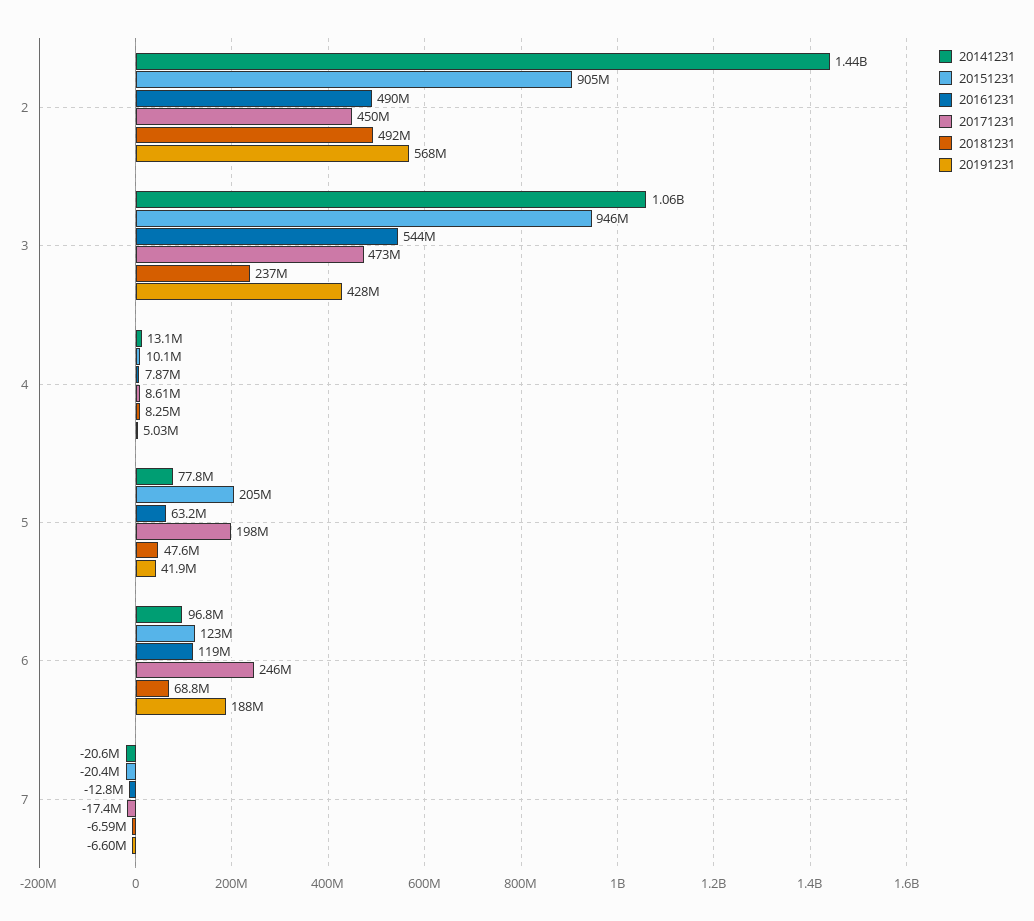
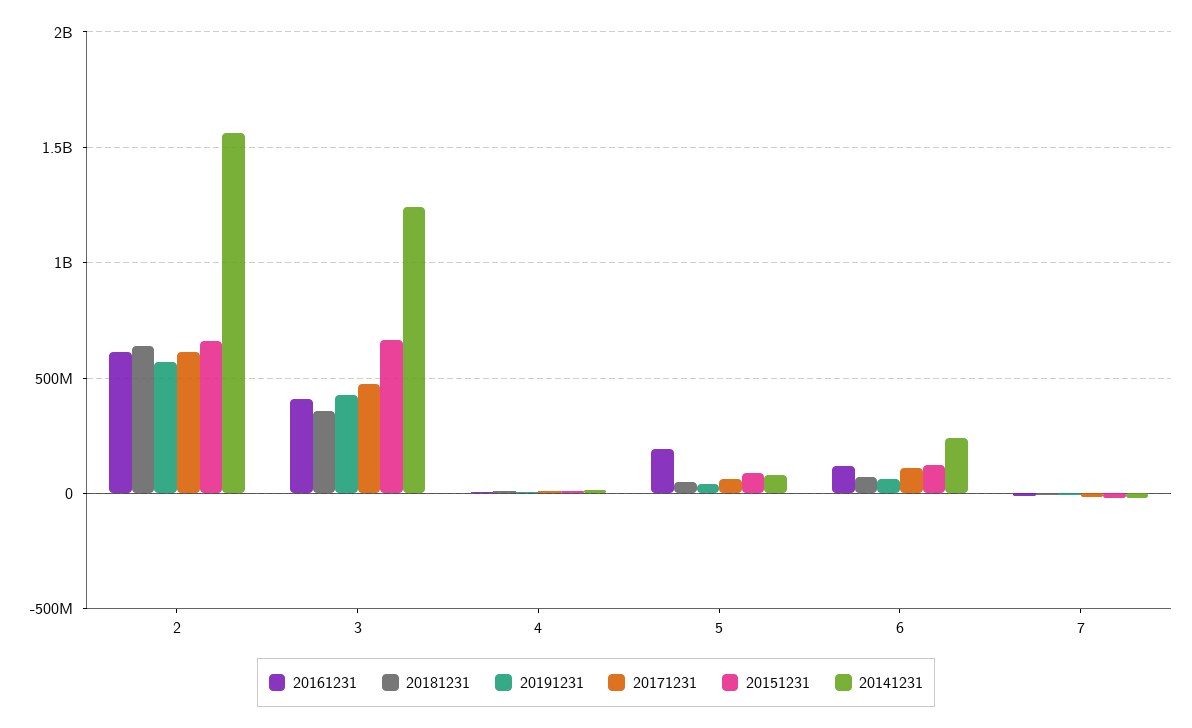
  {
    "20141231": {
-     "2": 1440000000,
+     "2": 1550000000,
-     "3": 1060000000,
+     "3": 1250000000,
      "4": 13100000,
      "5": 77800000,
-     "6": 96800000,
+     "6": 250000000,
      "7": -20600000
    },
    "20151231": {
-     "2": 905000000,
+     "2": 650000000,
-     "3": 946000000,
+     "3": 650000000,
      "4": 10100000,
-     "5": 205000000,
+     "5": 100000000,
      "6": 123000000,
      "7": -20400000
    },
    "20161231": {
-     "2": 490000000,
+     "2": 600000000,
-     "3": 544000000,
+     "3": 400000000,
      "4": 7870000,
-     "5": 63200000,
+     "5": 200000000,
      "6": 119000000,
      "7": -12800000
    },
    "20171231": {
-     "2": 450000000,
+     "2": 600000000,
      "3": 473000000,
      "4": 8610000,
-     "5": 198000000,
+     "5": 50000000,
-     "6": 246000000,
+     "6": 100000000,
      "7": -17400000
    },
    "20181231": {
-     "2": 492000000,
+     "2": 650000000,
-     "3": 237000000,
+     "3": 350000000,
      "4": 8250000,
      "5": 47600000,
      "6": 68800000,
      "7": -6590000
    },
    "20191231": {
      "2": 568000000,
      "3": 428000000,
      "4": 5030000,
      "5": 41900000,
-     "6": 188000000,
+     "6": 50000000,
      "7": -6600000
    }
  }

